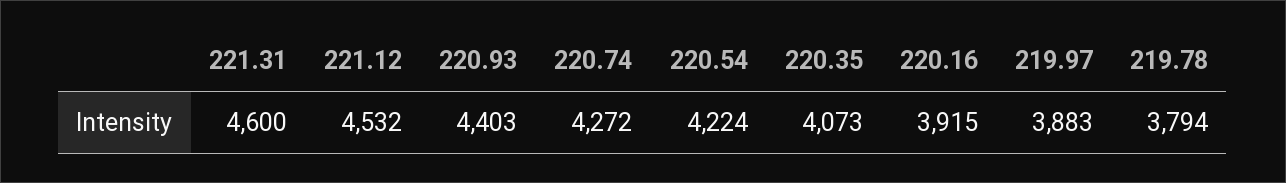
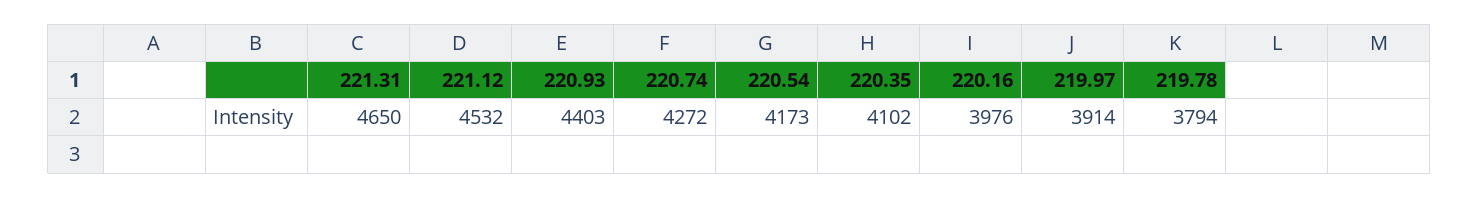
  {
-   "221.31": 4600,
+   "221.31": 4650,
    "221.12": 4532,
    "220.93": 4403,
    "220.74": 4272,
-   "220.54": 4224,
+   "220.54": 4173,
-   "220.35": 4073,
+   "220.35": 4102,
-   "220.16": 3915,
+   "220.16": 3976,
-   "219.97": 3883,
+   "219.97": 3914,
    "219.78": 3794
  }

